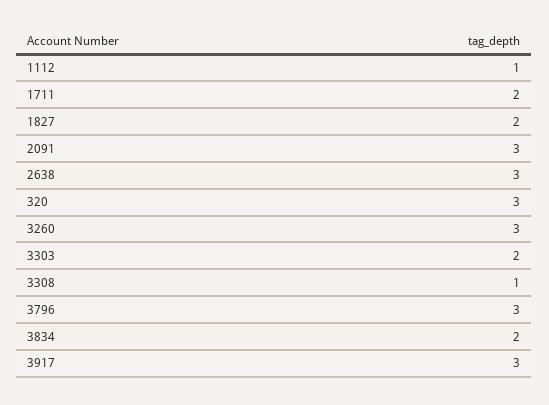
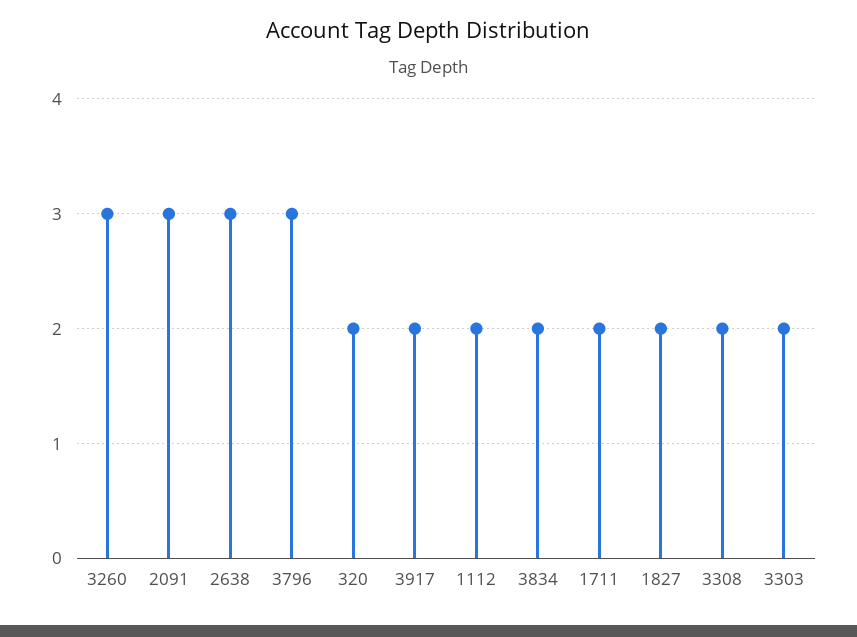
  {
-   "1112": 1,
+   "1112": 2,
    "1711": 2,
    "1827": 2,
    "2091": 3,
    "2638": 3,
-   "320": 3,
+   "320": 2,
    "3260": 3,
    "3303": 2,
-   "3308": 1,
+   "3308": 2,
    "3796": 3,
    "3834": 2,
-   "3917": 3
+   "3917": 2
  }

